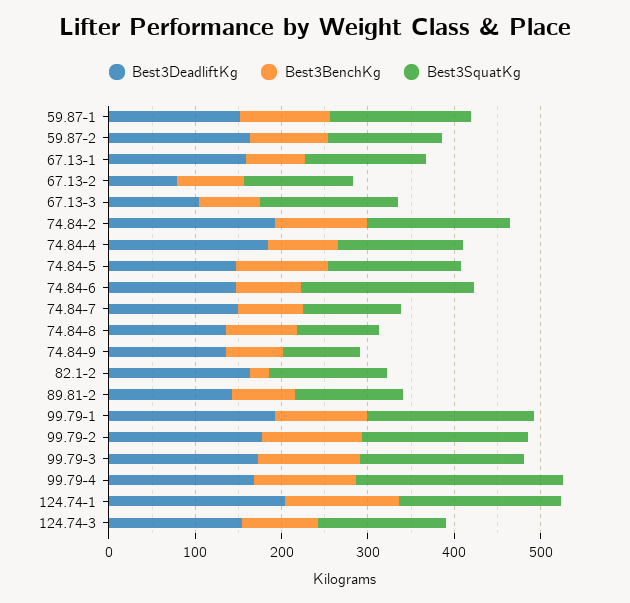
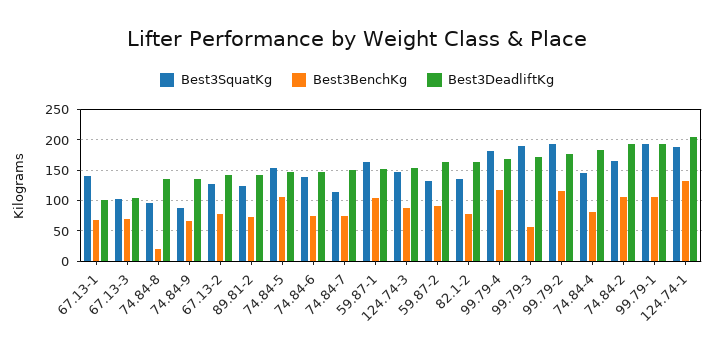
  {
    "Best3DeadliftKg": {
      "59.87-1": 150,
      "59.87-2": 160,
-     "67.13-1": 160,
+     "67.13-1": 100,
-     "67.13-2": 80,
+     "67.13-2": 140,
      "67.13-3": 100,
      "74.84-2": 190,
      "74.84-4": 180,
      "74.84-5": 150,
      "74.84-6": 150,
      "74.84-7": 150,
      "74.84-8": 140,
      "74.84-9": 140,
      "82.1-2": 160,
      "89.81-2": 140,
      "99.79-1": 190,
      "99.79-2": 180,
      "99.79-3": 170,
      "99.79-4": 170,
      "124.74-1": 200,
      "124.74-3": 150
    },
    "Best3BenchKg": {
      "59.87-1": 100,
      "59.87-2": 90,
      "67.13-1": 70,
      "67.13-2": 80,
      "67.13-3": 70,
      "74.84-2": 110,
      "74.84-4": 80,
      "74.84-5": 110,
      "74.84-6": 70,
      "74.84-7": 70,
-     "74.84-8": 80,
+     "74.84-8": 20,
      "74.84-9": 70,
-     "82.1-2": 20,
+     "82.1-2": 80,
      "89.81-2": 70,
      "99.79-1": 110,
      "99.79-2": 120,
-     "99.79-3": 120,
+     "99.79-3": 60,
      "99.79-4": 120,
      "124.74-1": 130,
      "124.74-3": 90
    },
    "Best3SquatKg": {
      "59.87-1": 160,
      "59.87-2": 130,
      "67.13-1": 140,
      "67.13-2": 130,
-     "67.13-3": 160,
+     "67.13-3": 100,
      "74.84-2": 170,
      "74.84-4": 150,
      "74.84-5": 150,
-     "74.84-6": 200,
+     "74.84-6": 140,
      "74.84-7": 110,
      "74.84-8": 100,
      "74.84-9": 90,
      "82.1-2": 140,
      "89.81-2": 120,
      "99.79-1": 190,
      "99.79-2": 190,
      "99.79-3": 190,
-     "99.79-4": 240,
+     "99.79-4": 180,
      "124.74-1": 190,
      "124.74-3": 150
    }
  }

